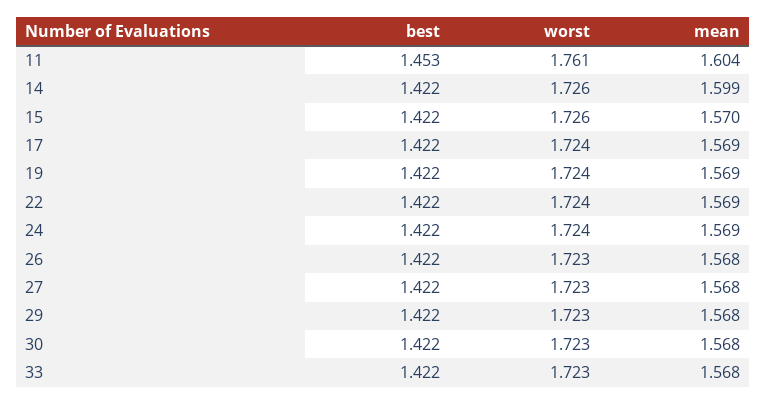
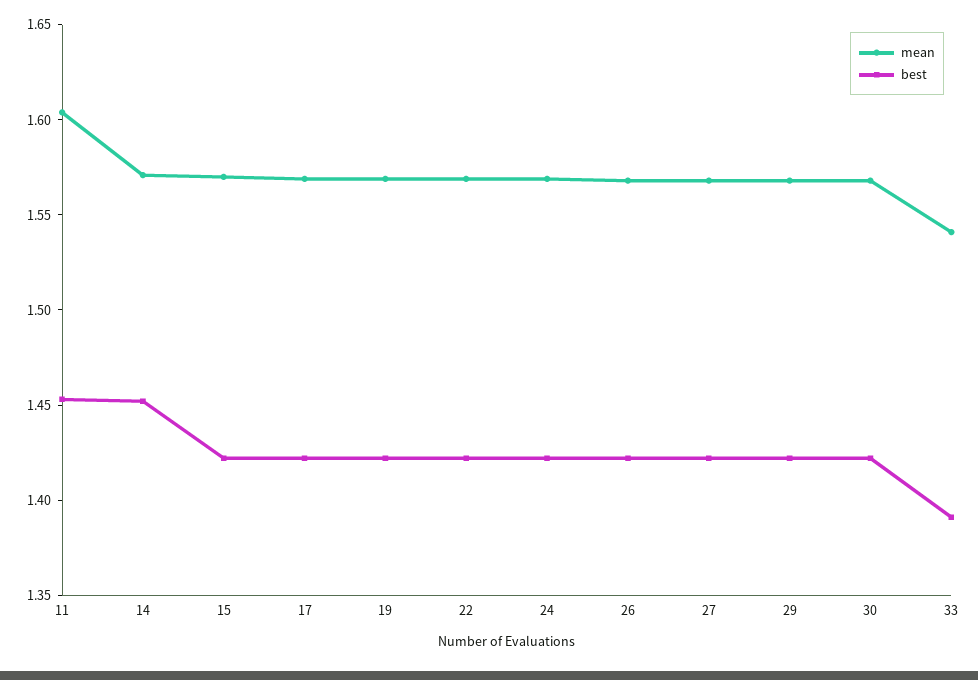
  {
    "best": {
      "11": 1.453,
-     "14": 1.422,
+     "14": 1.45,
      "15": 1.422,
      "17": 1.422,
      "19": 1.422,
      "22": 1.422,
      "24": 1.422,
      "26": 1.422,
      "27": 1.422,
      "29": 1.422,
      "30": 1.422,
-     "33": 1.422
+     "33": 1.39
    },
-   "worst": {
-     "11": 1.761,
-     "14": 1.726,
-     "15": 1.726,
-     "17": 1.724,
-     "19": 1.724,
-     "22": 1.724,
-     "24": 1.724,
-     "26": 1.723,
-     "27": 1.723,
-     "29": 1.723,
-     "30": 1.723,
-     "33": 1.723
-   },
    "mean": {
      "11": 1.604,
-     "14": 1.599,
+     "14": 1.57,
      "15": 1.57,
      "17": 1.569,
      "19": 1.569,
      "22": 1.569,
      "24": 1.569,
      "26": 1.568,
      "27": 1.568,
      "29": 1.568,
      "30": 1.568,
-     "33": 1.568
+     "33": 1.54
    }
  }

